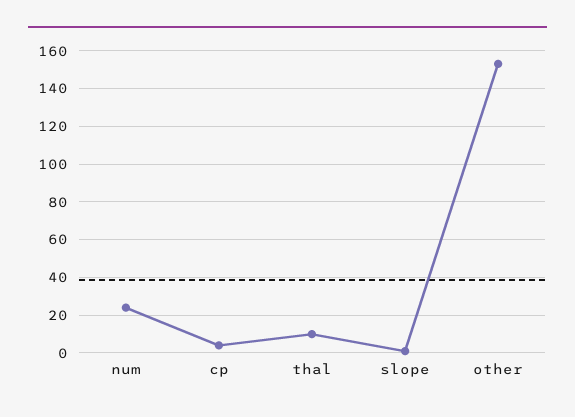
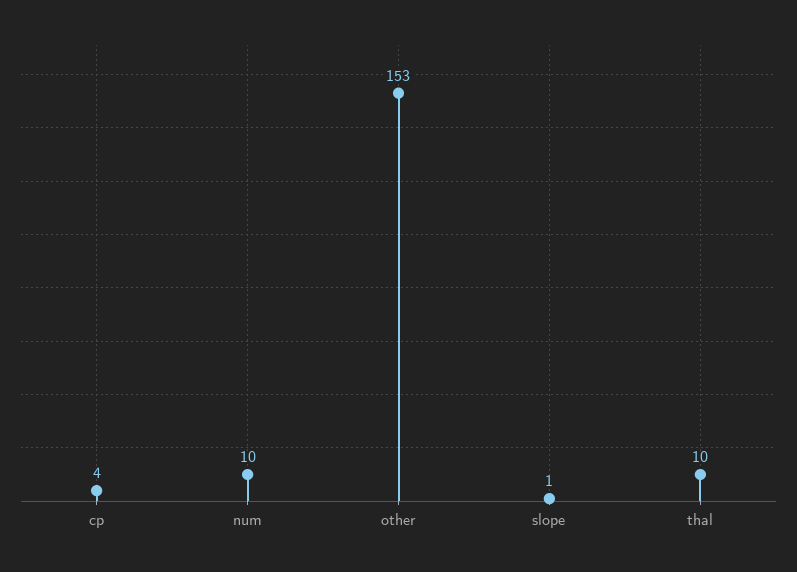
  {
-   "num": 25,
+   "num": 10,
    "cp": 4,
    "thal": 10,
    "slope": 1,
    "other": 153
  }

